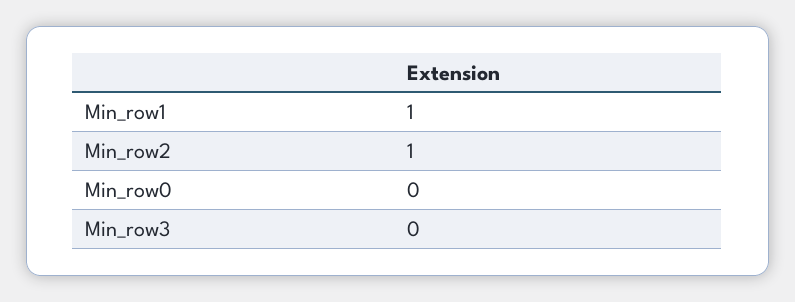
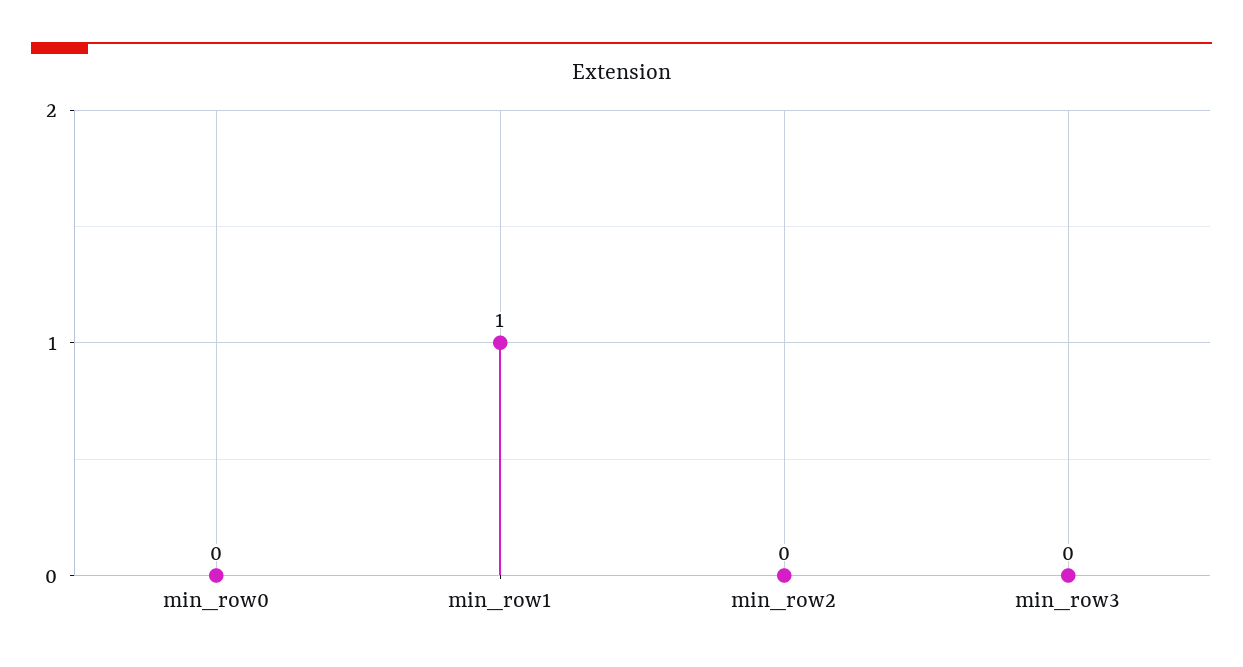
  {
    "Min_row1": 1,
-   "Min_row2": 1,
+   "Min_row2": 0,
    "Min_row0": 0,
    "Min_row3": 0
  }

